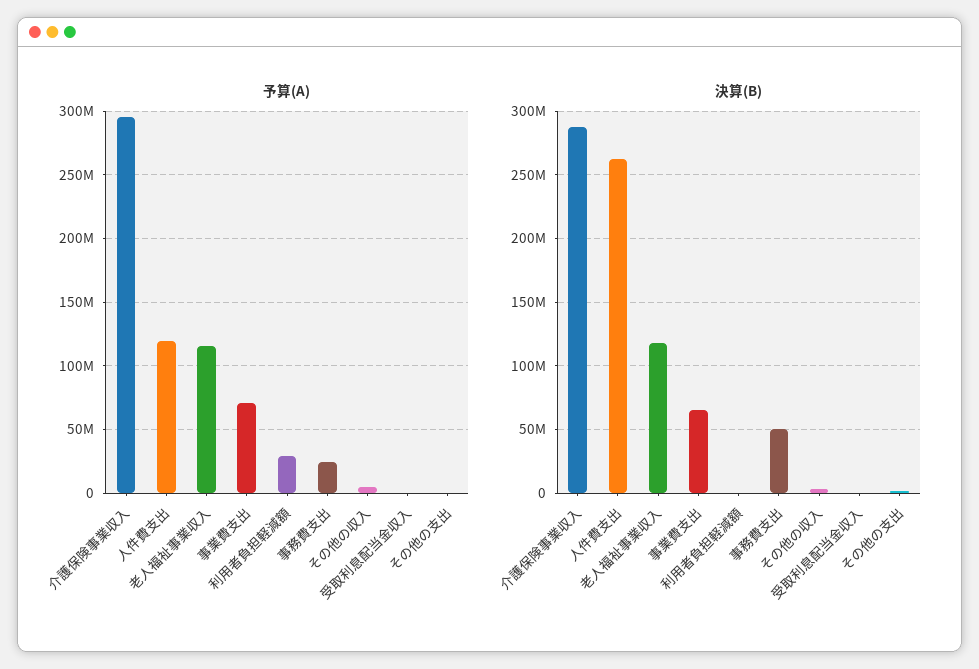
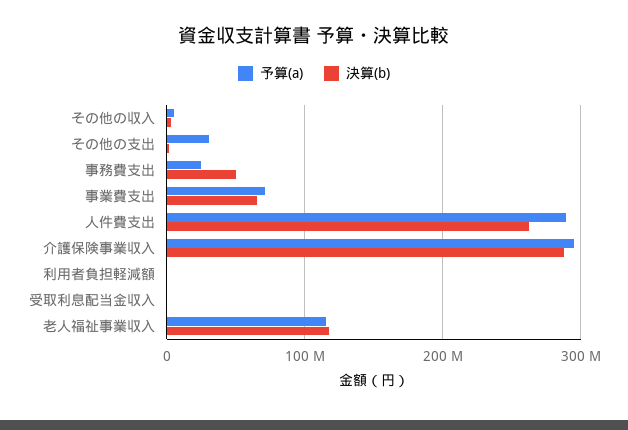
  {
    "予算(A)": {
      "介護保険事業収入": 295000000,
-     "人件費支出": 120000000,
+     "人件費支出": 290000000,
      "老人福祉事業収入": 115000000,
      "事業費支出": 70000000,
-     "利用者負担軽減額": 30000000,
+     "利用者負担軽減額": 0,
      "事務費支出": 25000000,
      "その他の収入": 5000000,
      "受取利息配当金収入": 0,
-     "その他の支出": 0
+     "その他の支出": 30000000
    },
    "決算(B)": {
      "介護保険事業収入": 290000000,
      "人件費支出": 260000000,
      "老人福祉事業収入": 120000000,
      "事業費支出": 65000000,
      "利用者負担軽減額": 0,
      "事務費支出": 50000000,
      "その他の収入": 5000000,
      "受取利息配当金収入": 0,
      "その他の支出": 0
    }
  }

